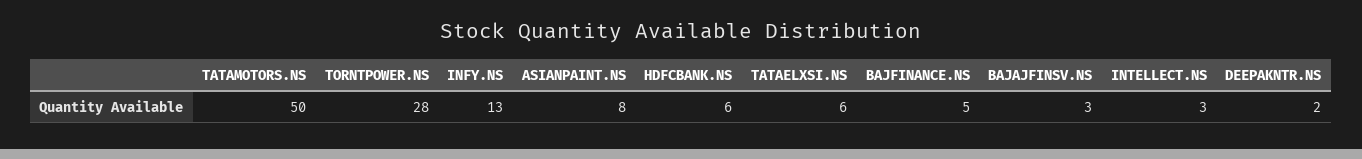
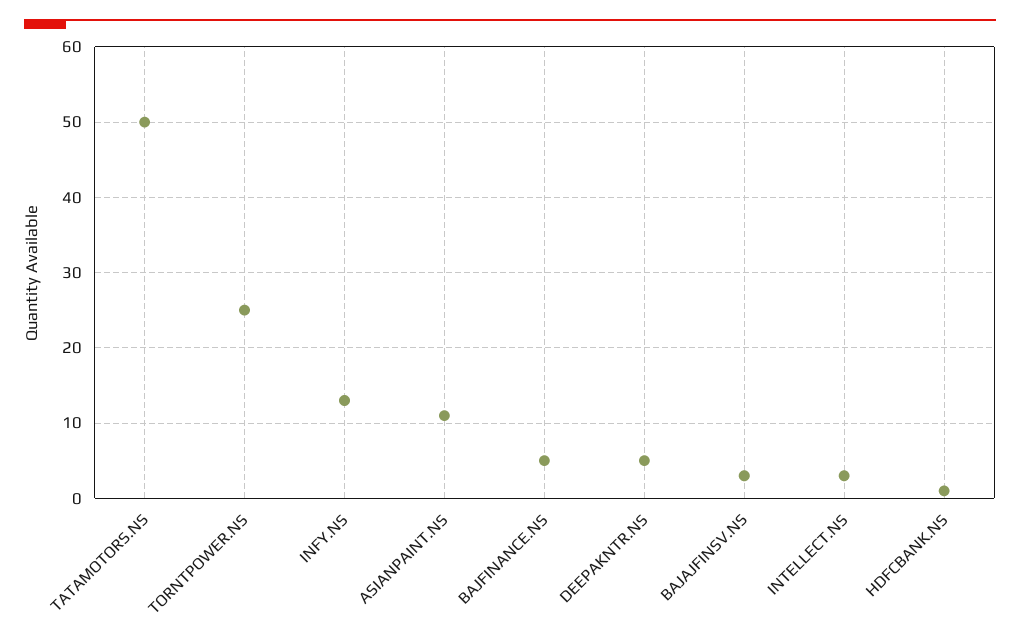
  {
    "TATAMOTORS.NS": 50,
-   "TORNTPOWER.NS": 28,
+   "TORNTPOWER.NS": 25,
    "INFY.NS": 13,
-   "ASIANPAINT.NS": 8,
+   "ASIANPAINT.NS": 11,
-   "HDFCBANK.NS": 6,
+   "HDFCBANK.NS": 1,
-   "TATAELXSI.NS": 6,
    "BAJFINANCE.NS": 5,
    "BAJAJFINSV.NS": 3,
    "INTELLECT.NS": 3,
-   "DEEPAKNTR.NS": 2
+   "DEEPAKNTR.NS": 5
  }

